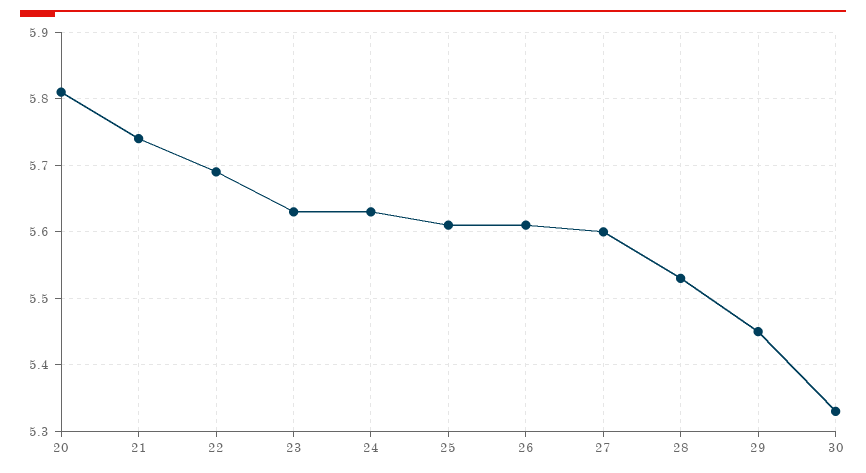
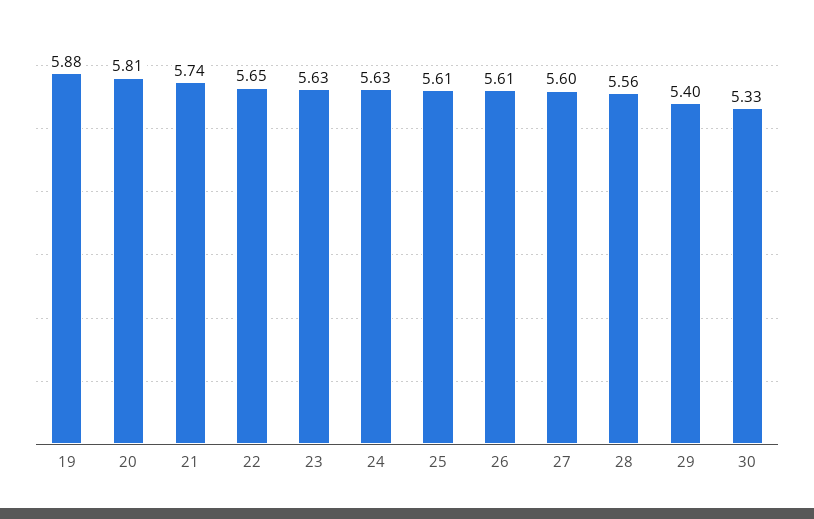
  {
    "20": 5.81,
    "21": 5.74,
-   "22": 5.69,
+   "22": 5.65,
    "23": 5.63,
    "24": 5.63,
    "25": 5.61,
    "26": 5.61,
    "27": 5.6,
-   "28": 5.53,
+   "28": 5.56,
-   "29": 5.45,
+   "29": 5.4,
-   "30": 5.33
+   "30": 5.33,
+   "19": 5.88
  }

